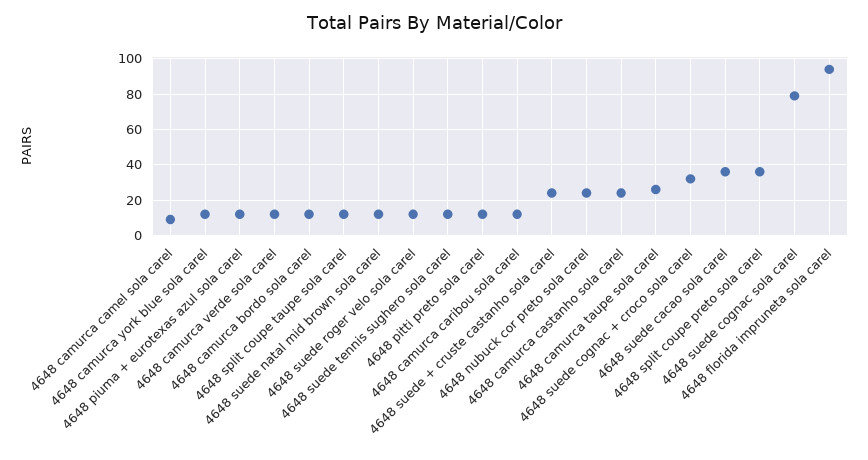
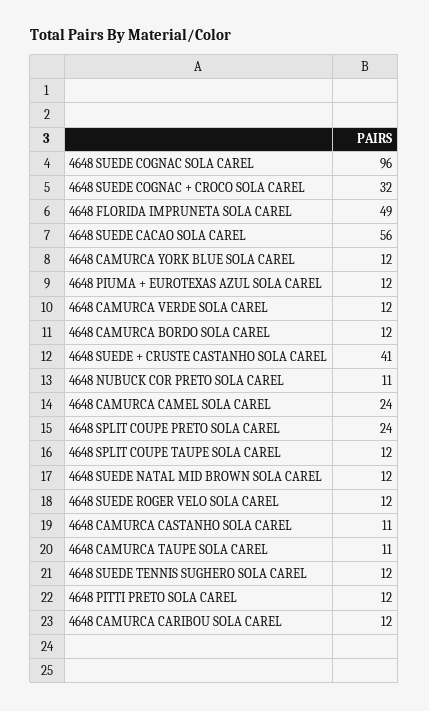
  {
-   "4648 camurca camel sola carel": 10,
+   "4648 camurca camel sola carel": 24,
    "4648 camurca york blue sola carel": 12,
    "4648 piuma + eurotexas azul sola carel": 12,
    "4648 camurca verde sola carel": 12,
    "4648 camurca bordo sola carel": 12,
    "4648 split coupe taupe sola carel": 12,
    "4648 suede natal mid brown sola carel": 12,
    "4648 suede roger velo sola carel": 12,
    "4648 suede tennis sughero sola carel": 12,
    "4648 pitti preto sola carel": 12,
    "4648 camurca caribou sola carel": 12,
-   "4648 suede + cruste castanho sola carel": 25,
+   "4648 suede + cruste castanho sola carel": 41,
-   "4648 nubuck cor preto sola carel": 25,
+   "4648 nubuck cor preto sola carel": 11,
-   "4648 camurca castanho sola carel": 25,
+   "4648 camurca castanho sola carel": 11,
-   "4648 camurca taupe sola carel": 25,
+   "4648 camurca taupe sola carel": 11,
    "4648 suede cognac + croco sola carel": 32,
-   "4648 suede cacao sola carel": 35,
+   "4648 suede cacao sola carel": 56,
-   "4648 split coupe preto sola carel": 35,
+   "4648 split coupe preto sola carel": 24,
-   "4648 suede cognac sola carel": 80,
+   "4648 suede cognac sola carel": 96,
-   "4648 florida impruneta sola carel": 95
+   "4648 florida impruneta sola carel": 49
  }

